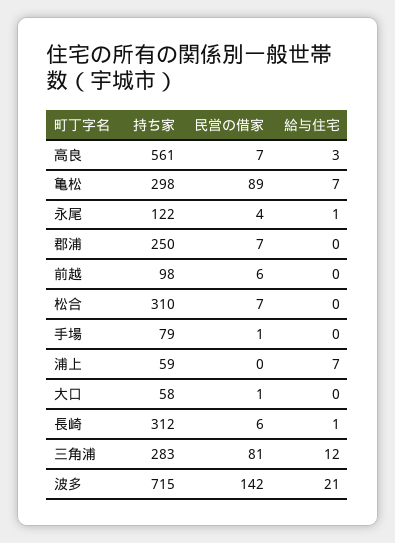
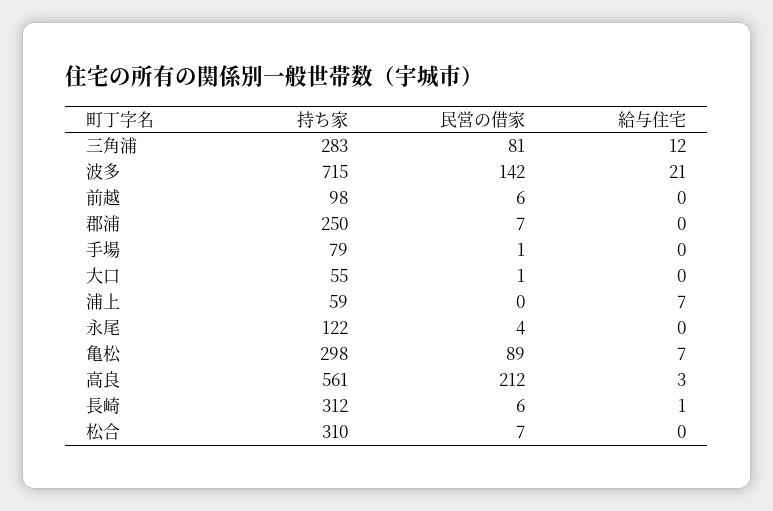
  {
    "持ち家": {
      "高良": 561,
      "亀松": 298,
      "永尾": 122,
      "郡浦": 250,
      "前越": 98,
      "松合": 310,
      "手場": 79,
      "浦上": 59,
-     "大口": 58,
+     "大口": 55,
      "長崎": 312,
      "三角浦": 283,
      "波多": 715
    },
    "民営の借家": {
-     "高良": 7,
+     "高良": 212,
      "亀松": 89,
      "永尾": 4,
      "郡浦": 7,
      "前越": 6,
      "松合": 7,
      "手場": 1,
      "浦上": 0,
      "大口": 1,
      "長崎": 6,
      "三角浦": 81,
      "波多": 142
    },
    "給与住宅": {
      "高良": 3,
      "亀松": 7,
-     "永尾": 1,
+     "永尾": 0,
      "郡浦": 0,
      "前越": 0,
      "松合": 0,
      "手場": 0,
      "浦上": 7,
      "大口": 0,
      "長崎": 1,
      "三角浦": 12,
      "波多": 21
    }
  }

